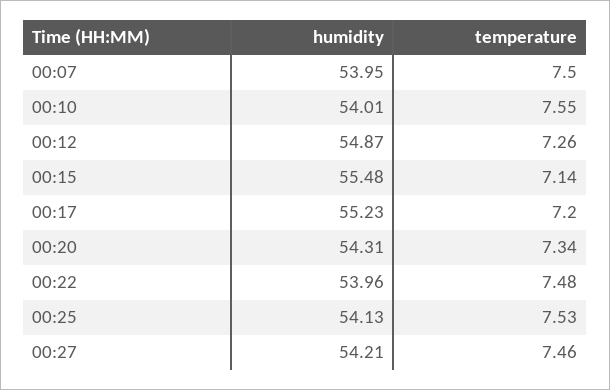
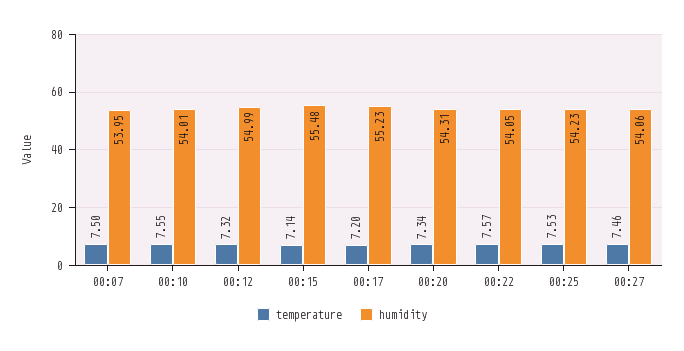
  {
    "humidity": {
      "00:07": 53.95,
      "00:10": 54.01,
-     "00:12": 54.87,
+     "00:12": 54.99,
      "00:15": 55.48,
      "00:17": 55.23,
      "00:20": 54.31,
-     "00:22": 53.96,
+     "00:22": 54.05,
-     "00:25": 54.13,
+     "00:25": 54.23,
-     "00:27": 54.21
+     "00:27": 54.06
    },
    "temperature": {
      "00:07": 7.5,
      "00:10": 7.55,
-     "00:12": 7.26,
+     "00:12": 7.32,
      "00:15": 7.14,
      "00:17": 7.2,
      "00:20": 7.34,
-     "00:22": 7.48,
+     "00:22": 7.57,
      "00:25": 7.53,
      "00:27": 7.46
    }
  }

